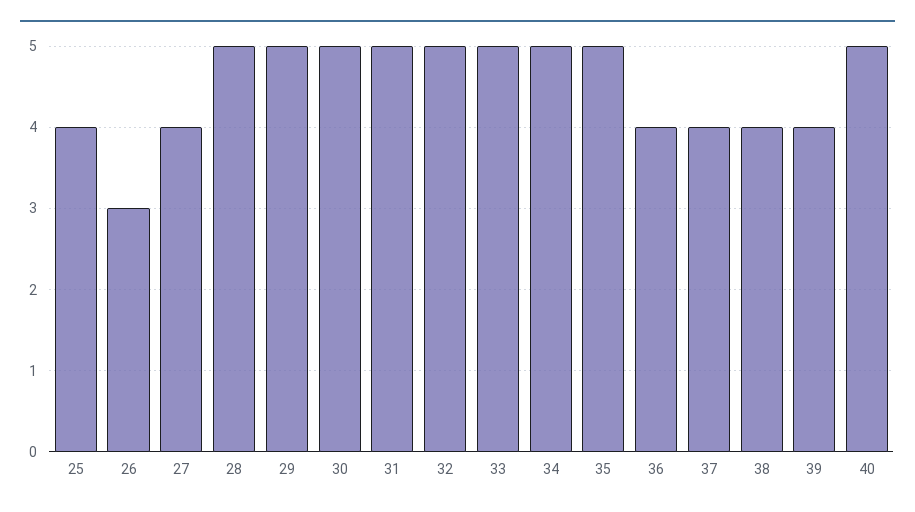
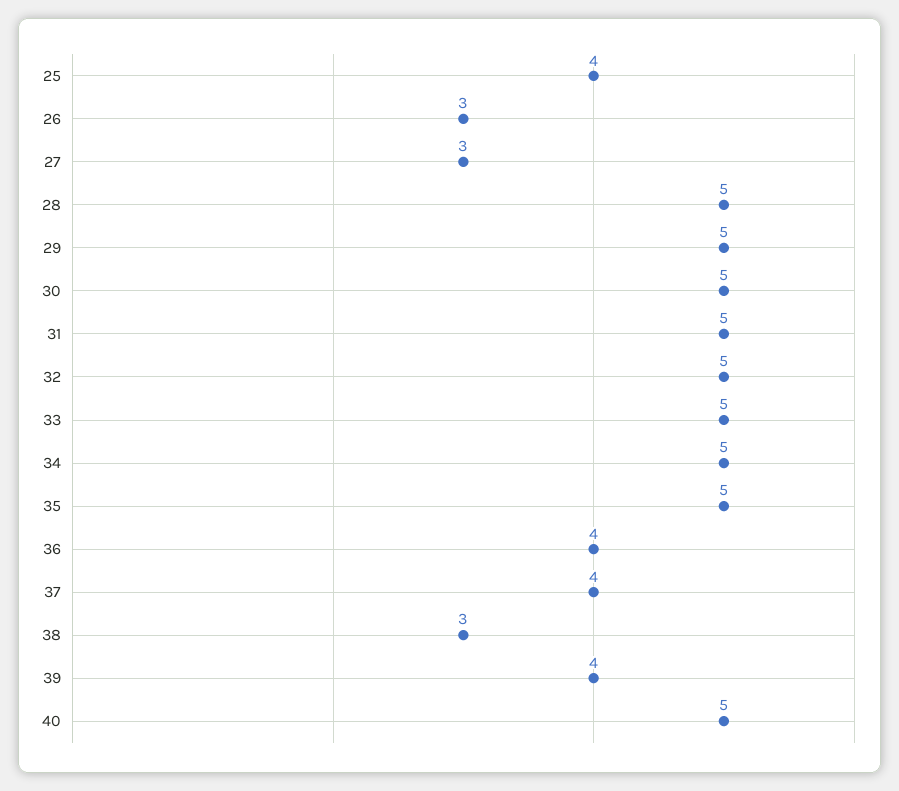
  {
    "25": 4,
    "26": 3,
-   "27": 4,
+   "27": 3,
    "28": 5,
    "29": 5,
    "30": 5,
    "31": 5,
    "32": 5,
    "33": 5,
    "34": 5,
    "35": 5,
    "36": 4,
    "37": 4,
-   "38": 4,
+   "38": 3,
    "39": 4,
    "40": 5
  }

